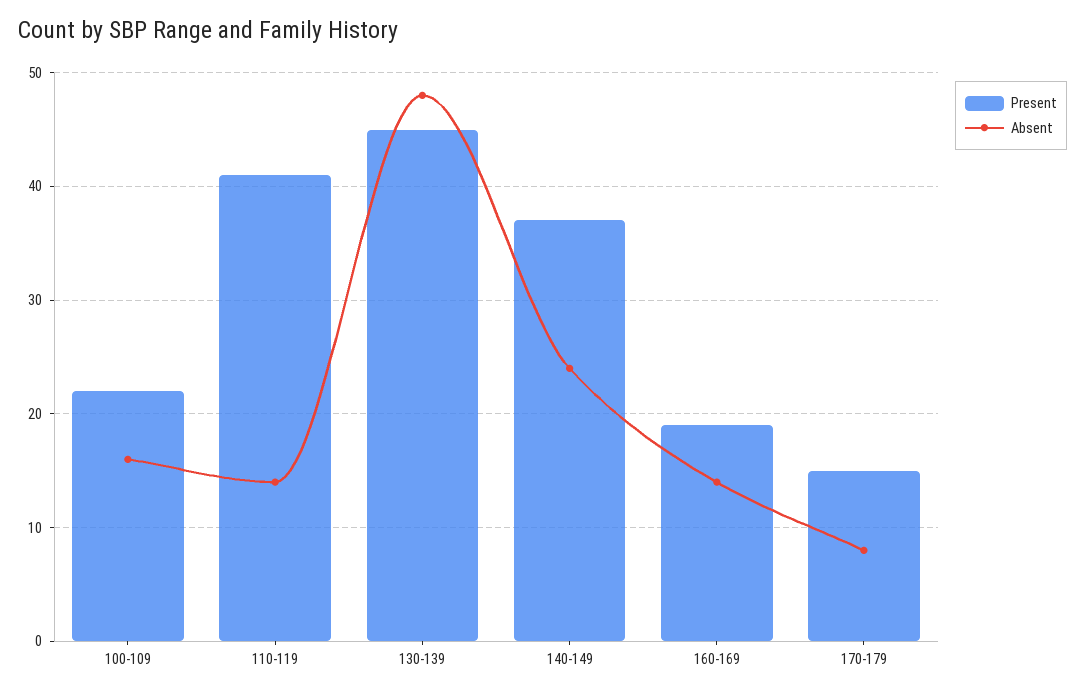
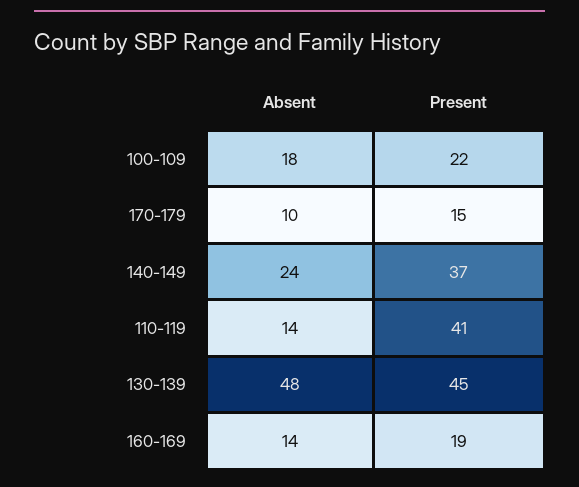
  {
    "Present": {
      "100-109": 22,
      "110-119": 41,
      "130-139": 45,
      "140-149": 37,
      "160-169": 19,
      "170-179": 15
    },
    "Absent": {
-     "100-109": 16,
+     "100-109": 18,
      "110-119": 14,
      "130-139": 48,
      "140-149": 24,
      "160-169": 14,
-     "170-179": 8
+     "170-179": 10
    }
  }

